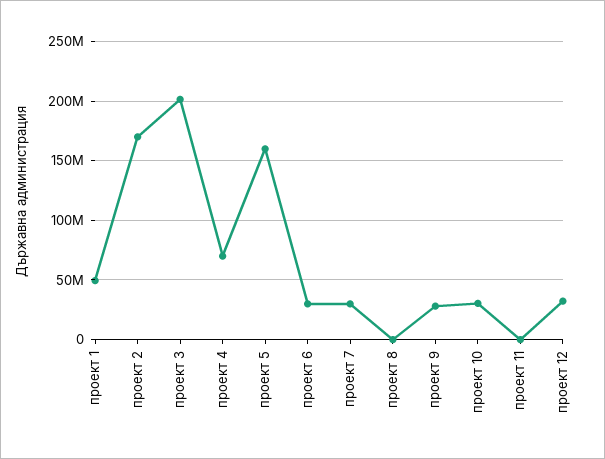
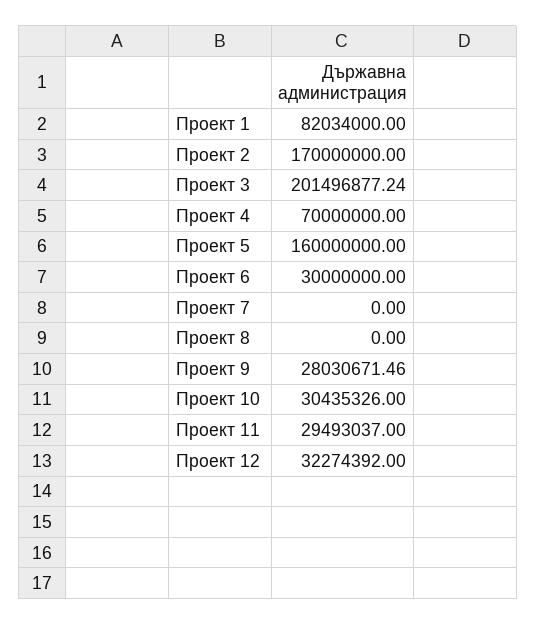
  {
-   "проект 1": 50000000,
+   "проект 1": 82034000,
    "проект 2": 170000000,
    "проект 3": 201496877.24,
    "проект 4": 70000000,
    "проект 5": 160000000,
    "проект 6": 30000000,
-   "проект 7": 30000000,
+   "проект 7": 0,
    "проект 8": 0,
    "проект 9": 28030671.46,
    "проект 10": 30435326,
-   "проект 11": 0,
+   "проект 11": 29493037,
    "проект 12": 32274392
  }

